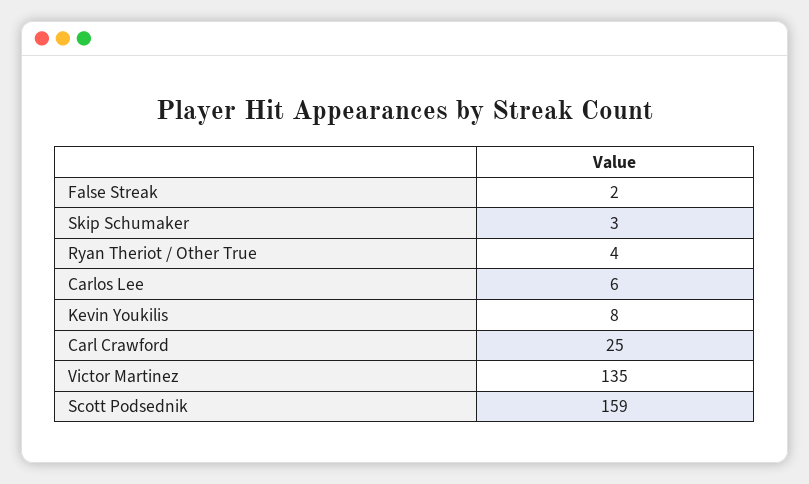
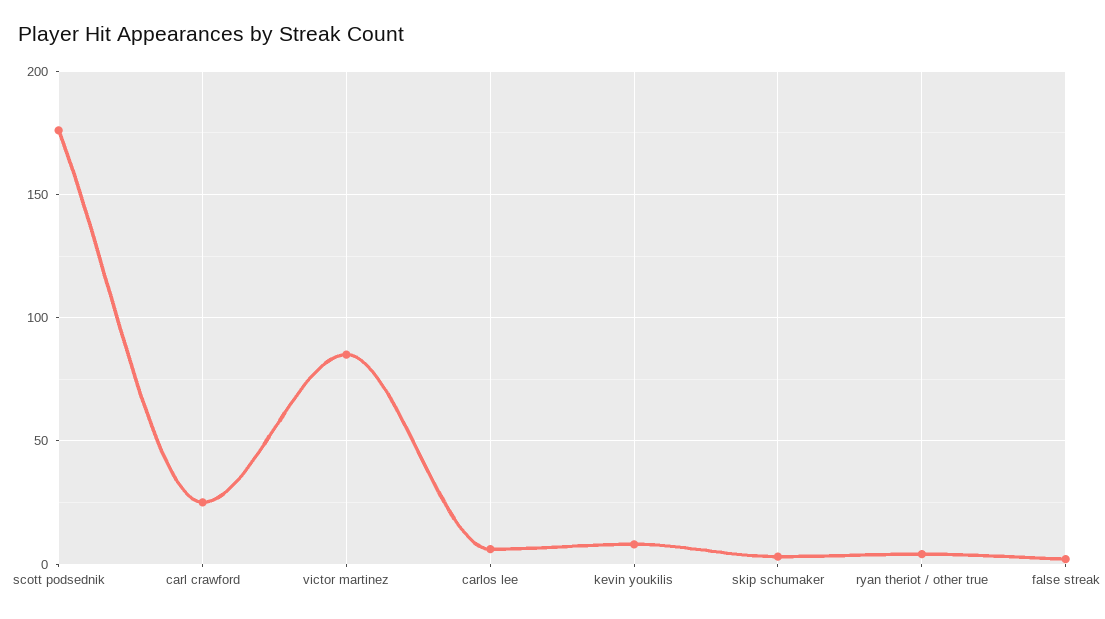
  {
    "False Streak": 2,
    "Skip Schumaker": 3,
    "Ryan Theriot / Other True": 4,
    "Carlos Lee": 6,
    "Kevin Youkilis": 8,
    "Carl Crawford": 25,
-   "Victor Martinez": 135,
+   "Victor Martinez": 85,
-   "Scott Podsednik": 159
+   "Scott Podsednik": 175
  }

